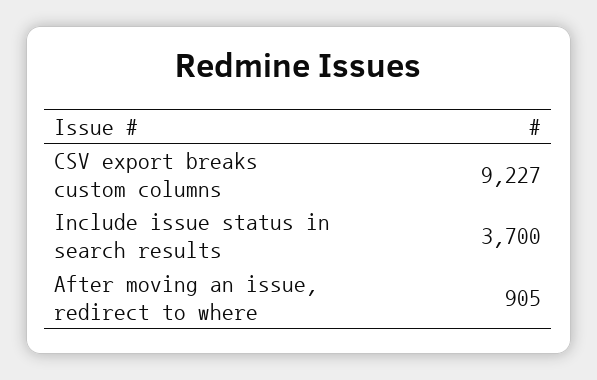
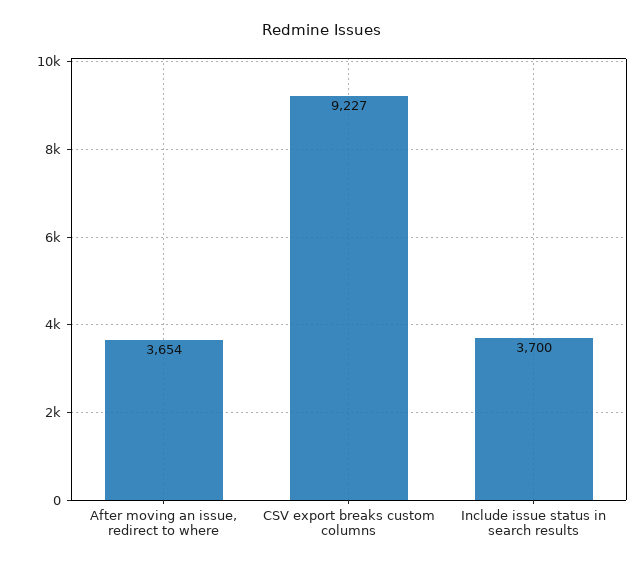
  {
    "CSV export breaks custom columns": 9227,
    "Include issue status in search results": 3700,
-   "After moving an issue, redirect to where": 905
+   "After moving an issue, redirect to where": 3654
  }

